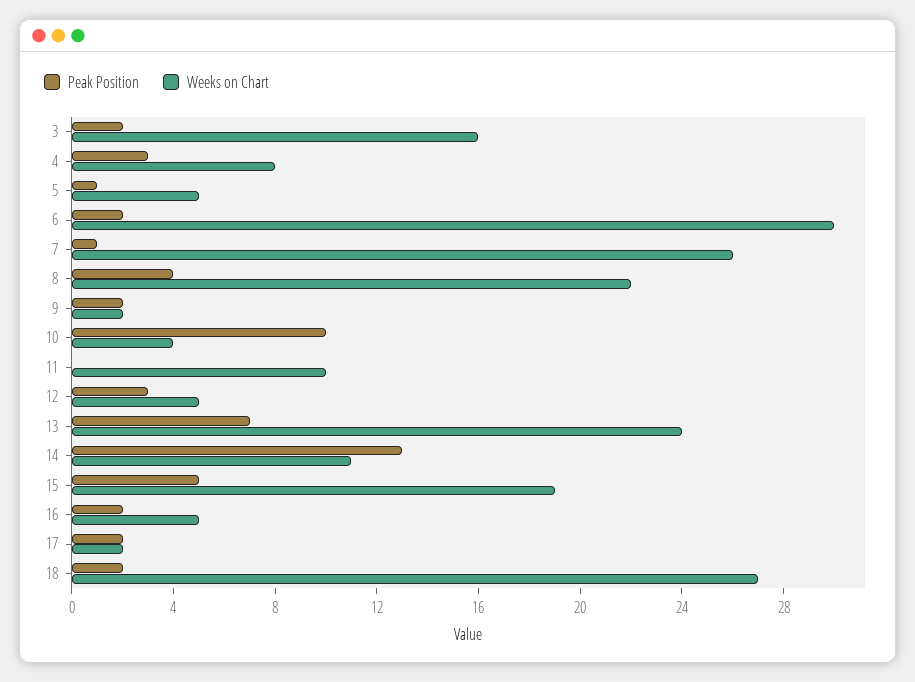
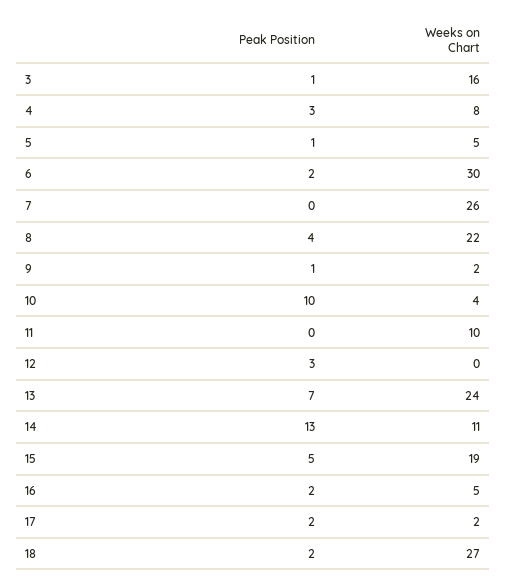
  {
    "Peak Position": {
-     "3": 2,
+     "3": 1,
      "4": 3,
      "5": 1,
      "6": 2,
-     "7": 1,
+     "7": 0,
      "8": 4,
-     "9": 2,
+     "9": 1,
      "10": 10,
      "11": 0,
      "12": 3,
      "13": 7,
      "14": 13,
      "15": 5,
      "16": 2,
      "17": 2,
      "18": 2
    },
    "Weeks on Chart": {
      "3": 16,
      "4": 8,
      "5": 5,
      "6": 30,
      "7": 26,
      "8": 22,
      "9": 2,
      "10": 4,
      "11": 10,
-     "12": 5,
+     "12": 0,
      "13": 24,
      "14": 11,
      "15": 19,
      "16": 5,
      "17": 2,
      "18": 27
    }
  }

